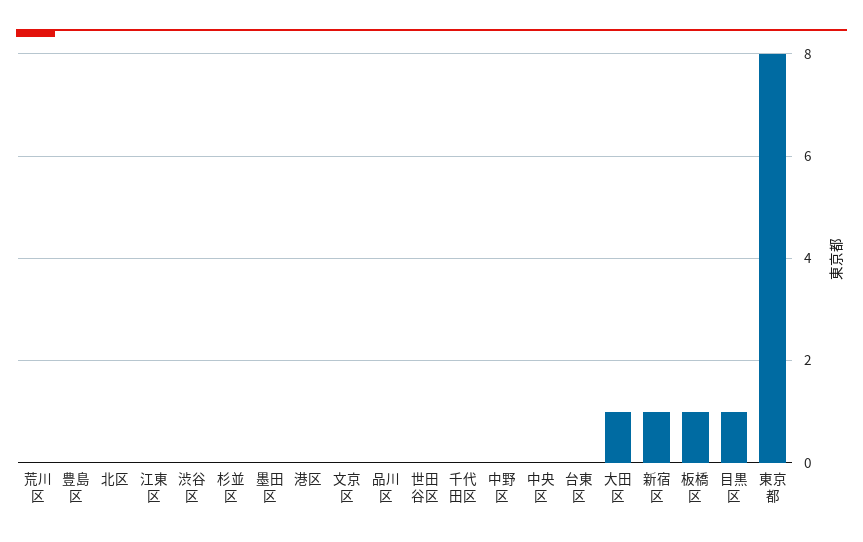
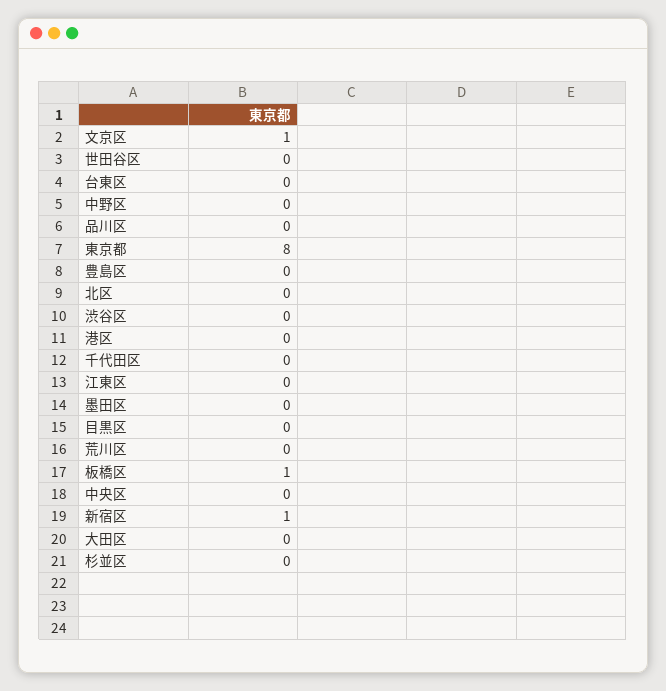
  {
    "荒川区": 0,
    "豊島区": 0,
    "北区": 0,
    "江東区": 0,
    "渋谷区": 0,
    "杉並区": 0,
    "墨田区": 0,
    "港区": 0,
-   "文京区": 0,
+   "文京区": 1,
    "品川区": 0,
    "世田谷区": 0,
    "千代田区": 0,
    "中野区": 0,
    "中央区": 0,
    "台東区": 0,
-   "大田区": 1,
+   "大田区": 0,
    "新宿区": 1,
    "板橋区": 1,
-   "目黒区": 1,
+   "目黒区": 0,
    "東京都": 8
  }

